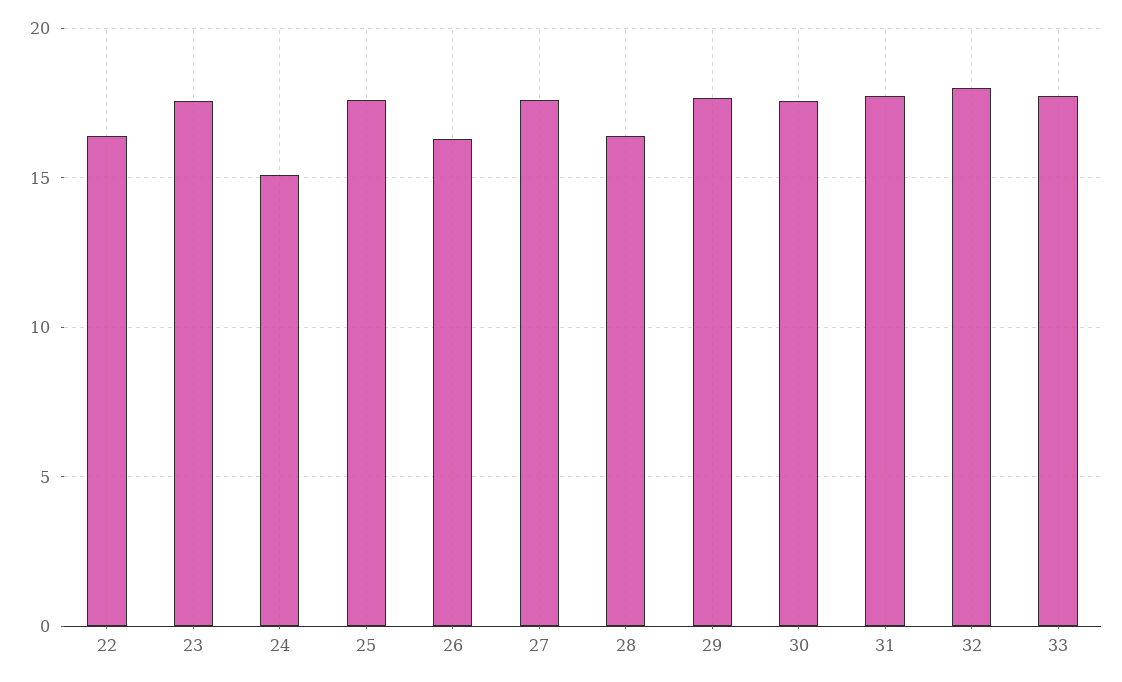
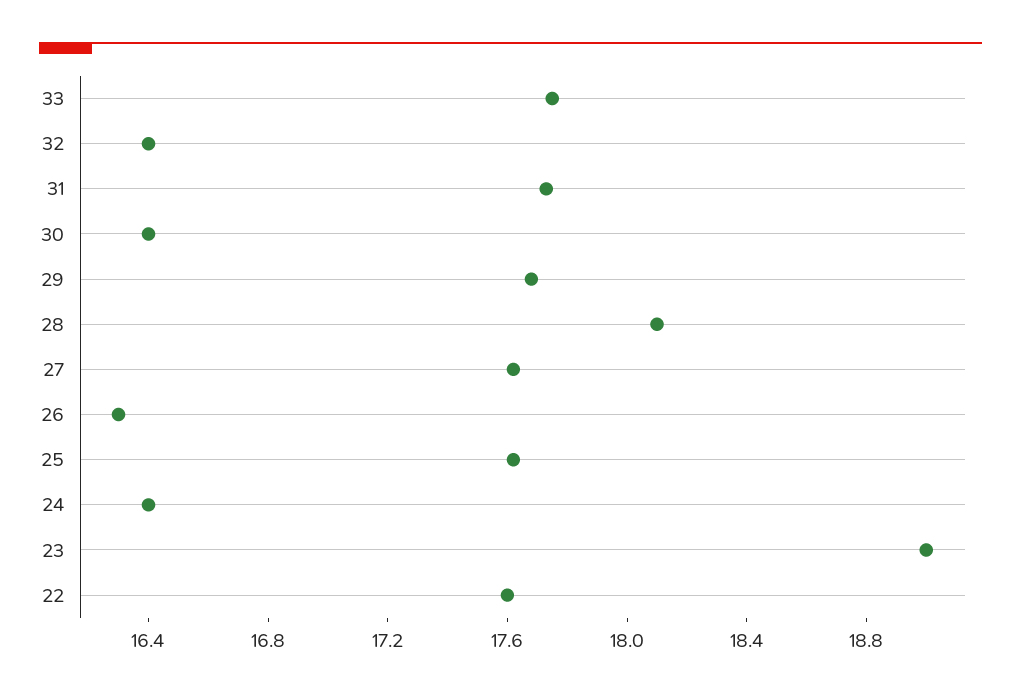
  {
-   "22": 16.5,
+   "22": 17.6,
-   "23": 17.5,
+   "23": 19,
-   "24": 15,
+   "24": 16.4,
    "25": 17.6,
    "26": 16.3,
    "27": 17.6,
-   "28": 16.5,
+   "28": 18.1,
    "29": 17.7,
-   "30": 17.5,
+   "30": 16.4,
    "31": 17.7,
-   "32": 18,
+   "32": 16.4,
    "33": 17.8
  }

